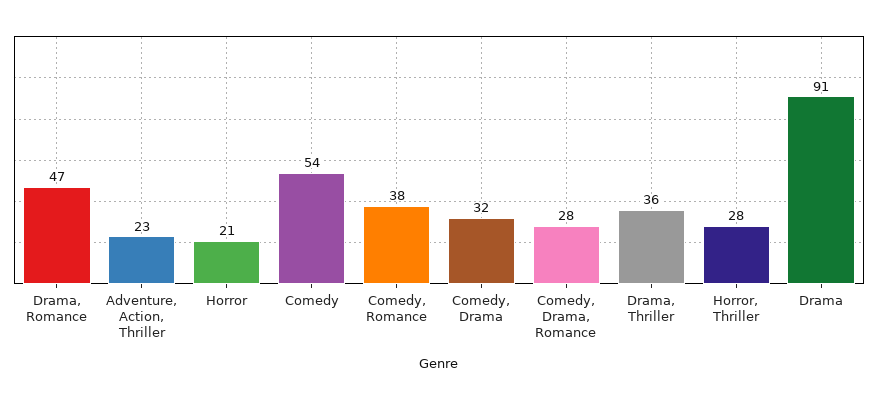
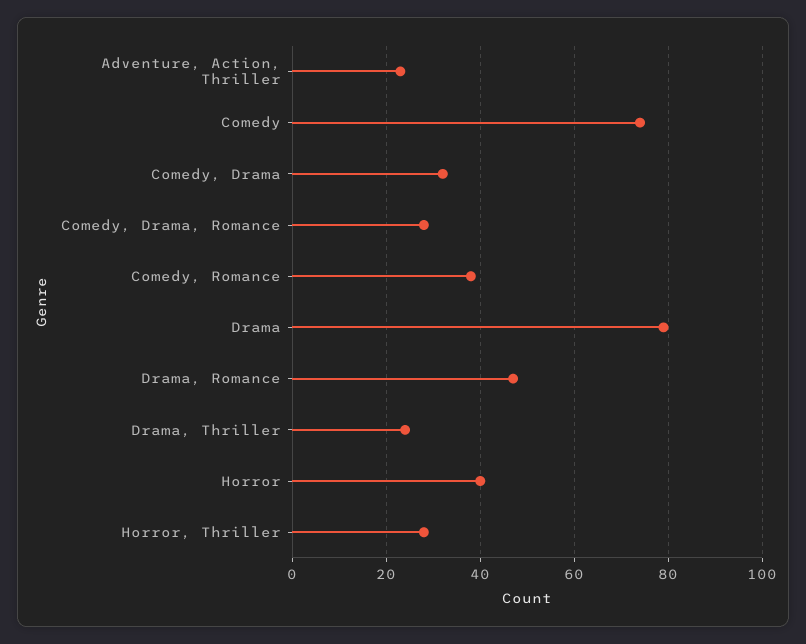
  {
    "Drama, Romance": 47,
    "Adventure, Action, Thriller": 23,
-   "Horror": 21,
+   "Horror": 40,
-   "Comedy": 54,
+   "Comedy": 75,
    "Comedy, Romance": 38,
    "Comedy, Drama": 32,
    "Comedy, Drama, Romance": 28,
-   "Drama, Thriller": 36,
+   "Drama, Thriller": 25,
    "Horror, Thriller": 28,
-   "Drama": 91
+   "Drama": 80
  }

